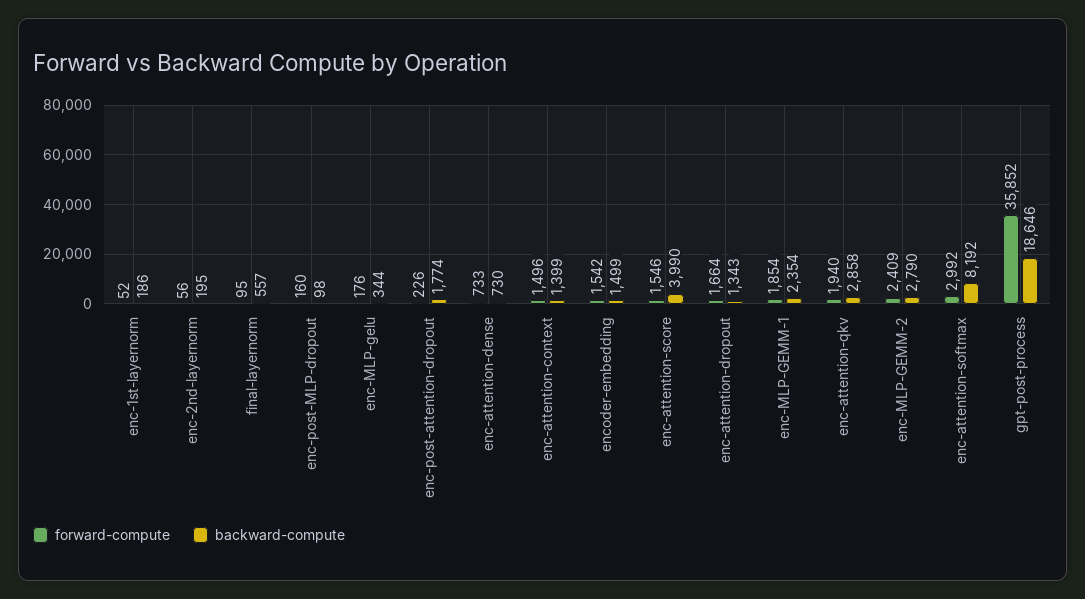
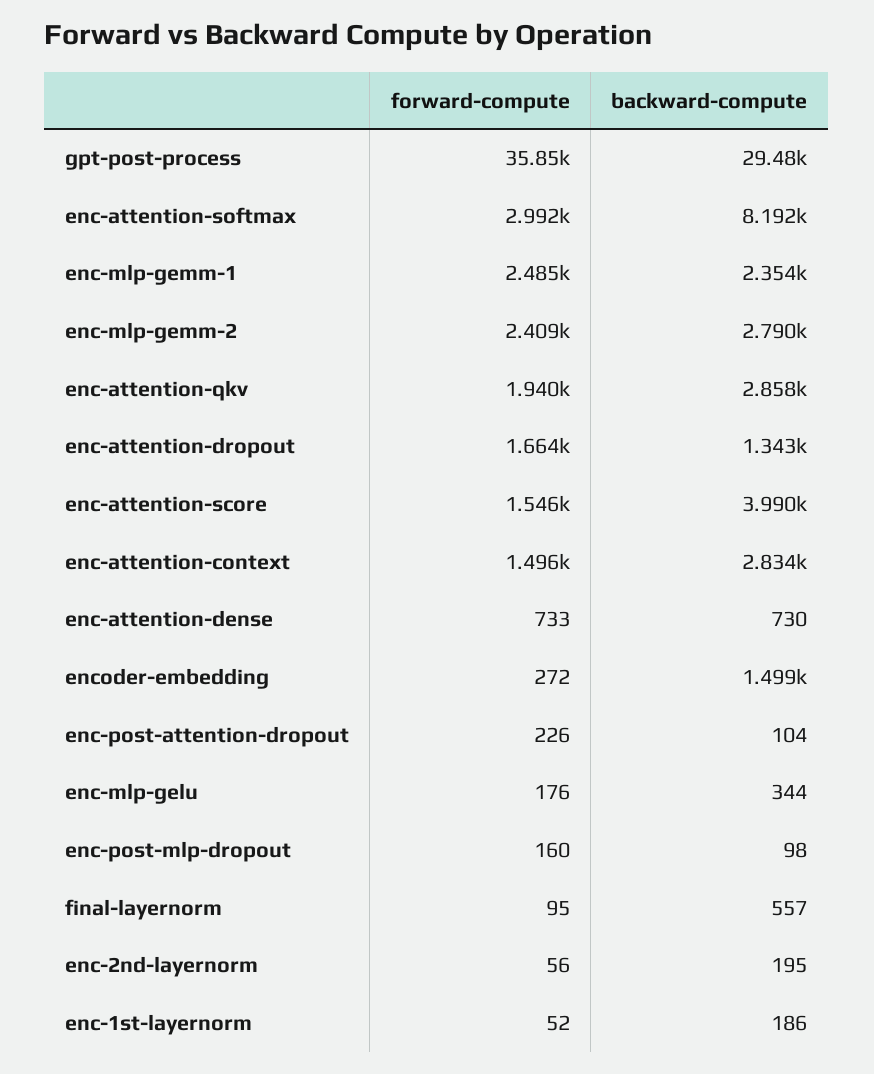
  {
    "forward-compute": {
      "enc-1st-layernorm": 52,
      "enc-2nd-layernorm": 56,
      "final-layernorm": 95,
      "enc-post-MLP-dropout": 160,
      "enc-MLP-gelu": 176,
      "enc-post-attention-dropout": 226,
      "enc-attention-dense": 733,
      "enc-attention-context": 1496,
-     "encoder-embedding": 1542,
+     "encoder-embedding": 272,
      "enc-attention-score": 1546,
      "enc-attention-dropout": 1664,
-     "enc-MLP-GEMM-1": 1854,
+     "enc-MLP-GEMM-1": 2485,
      "enc-attention-qkv": 1940,
      "enc-MLP-GEMM-2": 2409,
      "enc-attention-softmax": 2992,
      "gpt-post-process": 35852
    },
    "backward-compute": {
      "enc-1st-layernorm": 186,
      "enc-2nd-layernorm": 195,
      "final-layernorm": 557,
      "enc-post-MLP-dropout": 98,
      "enc-MLP-gelu": 344,
-     "enc-post-attention-dropout": 1774,
+     "enc-post-attention-dropout": 104,
      "enc-attention-dense": 730,
-     "enc-attention-context": 1399,
+     "enc-attention-context": 2834,
      "encoder-embedding": 1499,
      "enc-attention-score": 3990,
      "enc-attention-dropout": 1343,
      "enc-MLP-GEMM-1": 2354,
      "enc-attention-qkv": 2858,
      "enc-MLP-GEMM-2": 2790,
      "enc-attention-softmax": 8192,
-     "gpt-post-process": 18646
+     "gpt-post-process": 29480
    }
  }

